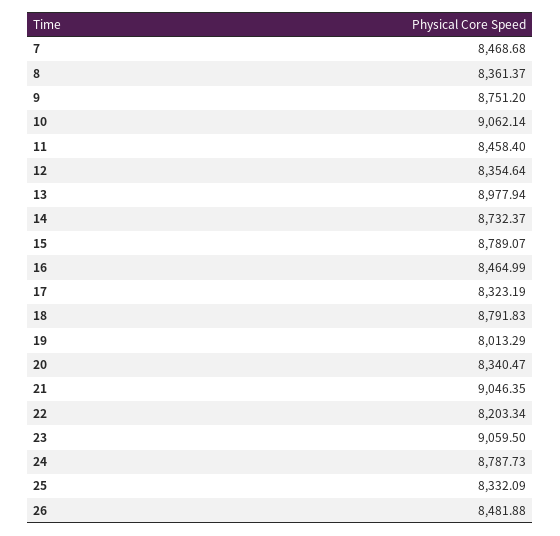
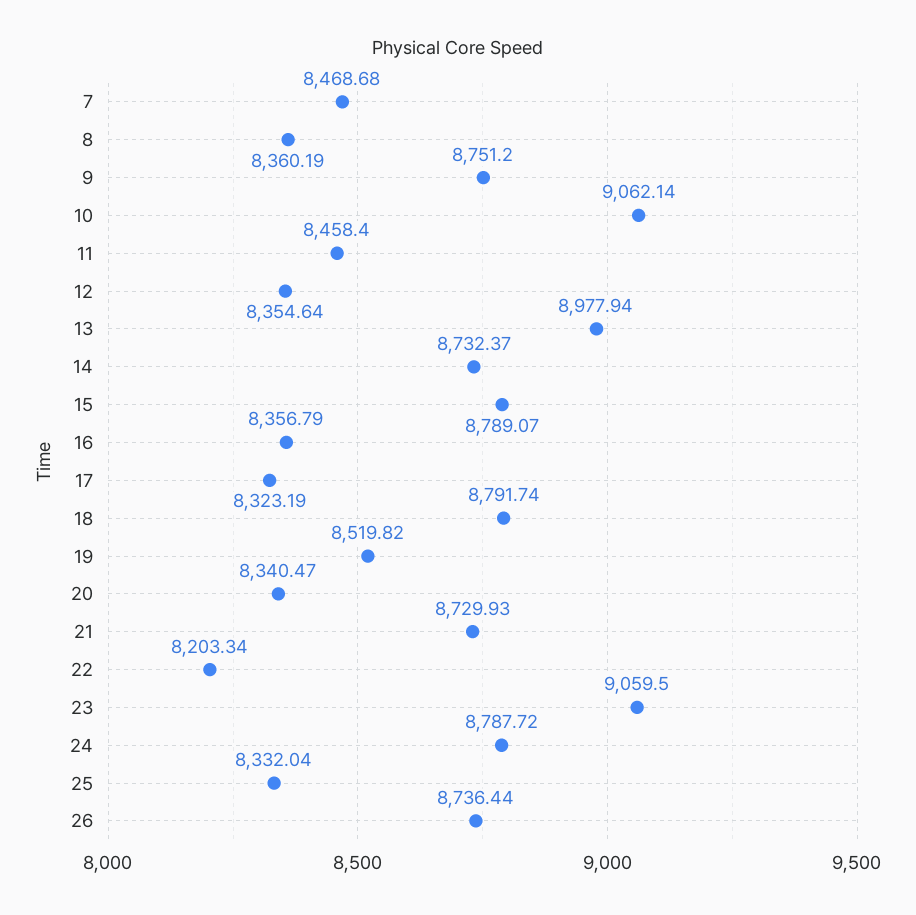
  {
    "7": 8468.68,
-   "8": 8361.37,
+   "8": 8360.19,
    "9": 8751.2,
    "10": 9062.14,
    "11": 8458.4,
    "12": 8354.64,
    "13": 8977.94,
    "14": 8732.37,
    "15": 8789.07,
-   "16": 8464.99,
+   "16": 8356.79,
    "17": 8323.19,
-   "18": 8791.83,
+   "18": 8791.74,
-   "19": 8013.29,
+   "19": 8519.82,
    "20": 8340.47,
-   "21": 9046.35,
+   "21": 8729.93,
    "22": 8203.34,
    "23": 9059.5,
-   "24": 8787.73,
+   "24": 8787.72,
-   "25": 8332.09,
+   "25": 8332.04,
-   "26": 8481.88
+   "26": 8736.44
  }

